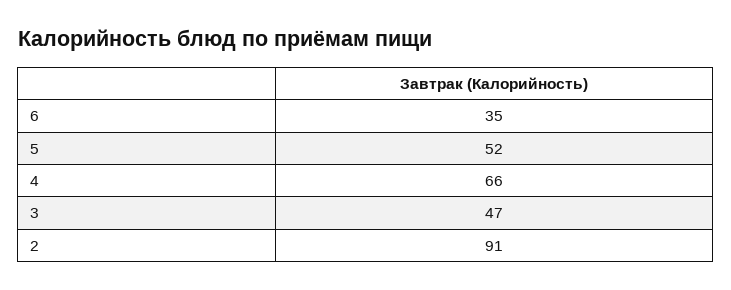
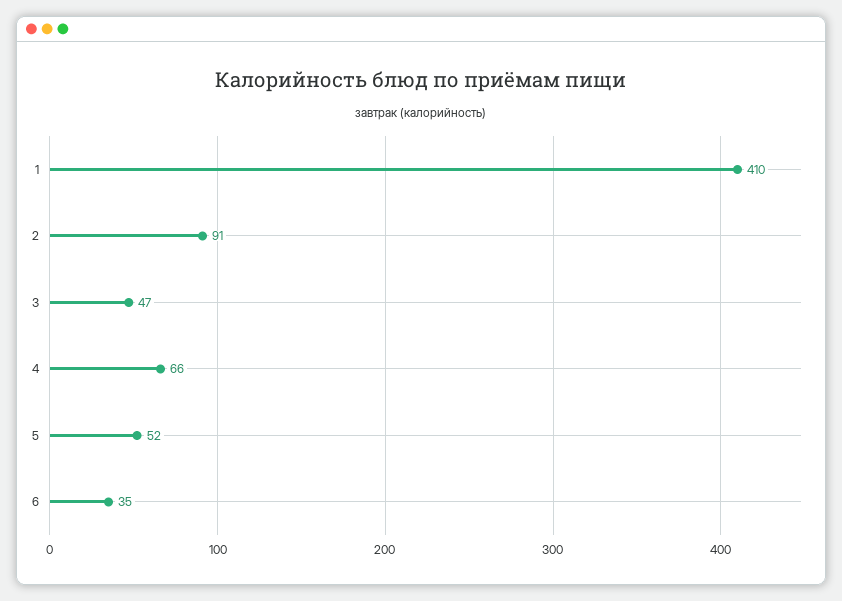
  {
    "6": 35,
    "5": 52,
    "4": 66,
    "3": 47,
-   "2": 91
+   "2": 91,
+   "1": 410
  }

